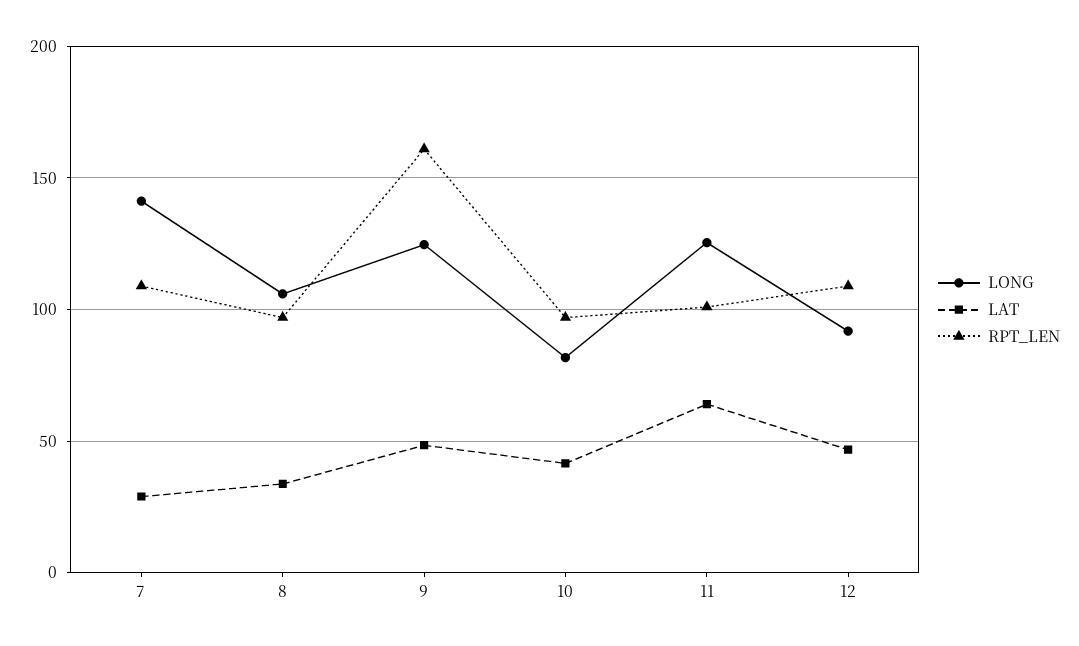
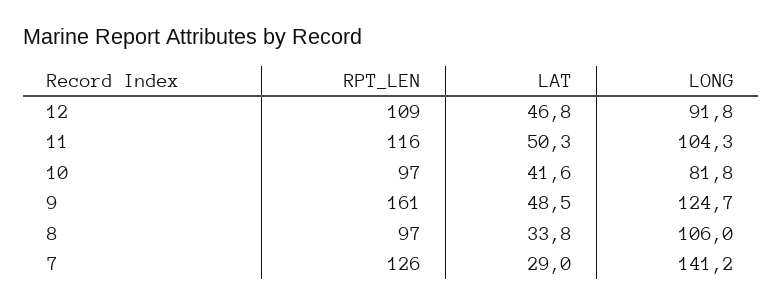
  {
    "LONG": {
      "7": 141.2,
      "8": 106,
      "9": 124.7,
      "10": 81.8,
-     "11": 125,
+     "11": 104.3,
      "12": 91.8
    },
    "LAT": {
      "7": 29,
      "8": 33.8,
      "9": 48.5,
      "10": 41.6,
-     "11": 65,
+     "11": 50.3,
      "12": 46.8
    },
    "RPT_LEN": {
-     "7": 110,
+     "7": 126,
      "8": 97,
      "9": 161,
      "10": 97,
-     "11": 100,
+     "11": 116,
      "12": 109
    }
  }

